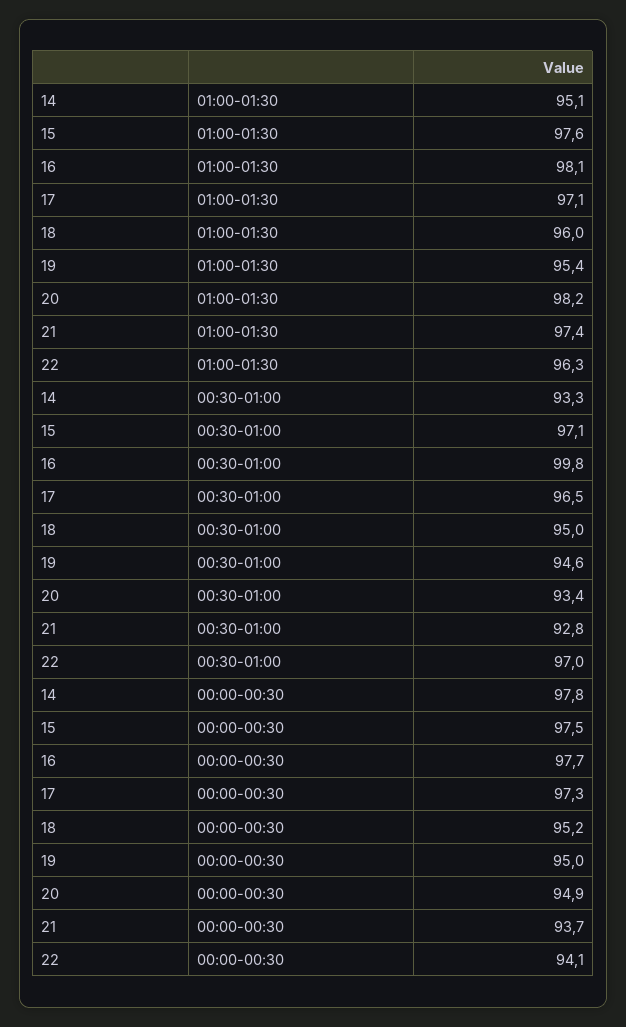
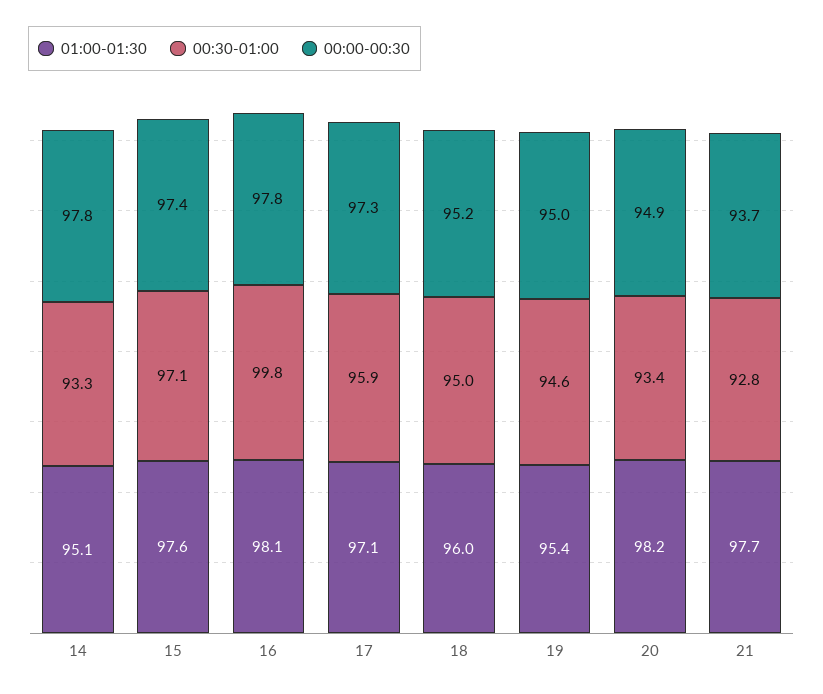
  {
    "01:00-01:30": {
      "14": 95.1,
      "15": 97.6,
      "16": 98.1,
      "17": 97.1,
      "18": 96,
      "19": 95.4,
      "20": 98.2,
-     "21": 97.4,
+     "21": 97.7
-     "22": 96.3
    },
    "00:30-01:00": {
      "14": 93.3,
      "15": 97.1,
      "16": 99.8,
-     "17": 96.5,
+     "17": 95.9,
      "18": 95,
      "19": 94.6,
      "20": 93.4,
-     "21": 92.8,
+     "21": 92.8
-     "22": 97
    },
    "00:00-00:30": {
      "14": 97.8,
-     "15": 97.5,
+     "15": 97.4,
-     "16": 97.7,
+     "16": 97.8,
      "17": 97.3,
      "18": 95.2,
      "19": 95,
      "20": 94.9,
-     "21": 93.7,
+     "21": 93.7
-     "22": 94.1
    }
  }

